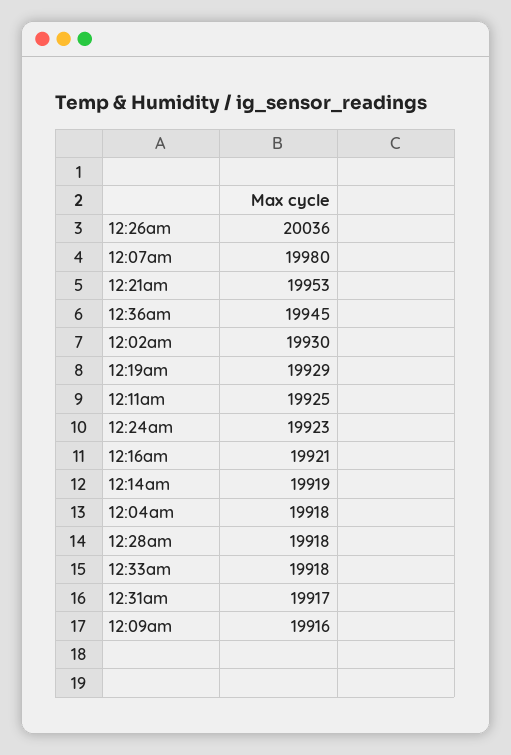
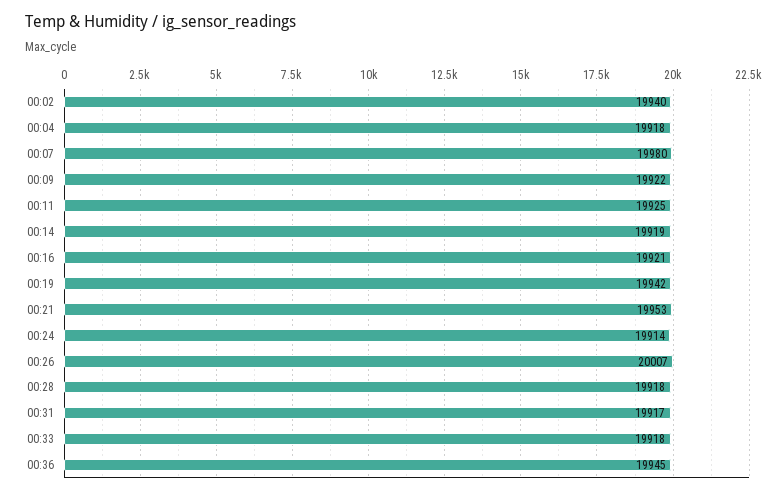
  {
-   "12:26am": 20036,
+   "12:26am": 20007,
    "12:07am": 19980,
    "12:21am": 19953,
    "12:36am": 19945,
-   "12:02am": 19930,
+   "12:02am": 19940,
-   "12:19am": 19929,
+   "12:19am": 19942,
    "12:11am": 19925,
-   "12:24am": 19923,
+   "12:24am": 19914,
    "12:16am": 19921,
    "12:14am": 19919,
    "12:04am": 19918,
    "12:28am": 19918,
    "12:33am": 19918,
    "12:31am": 19917,
-   "12:09am": 19916
+   "12:09am": 19922
  }

